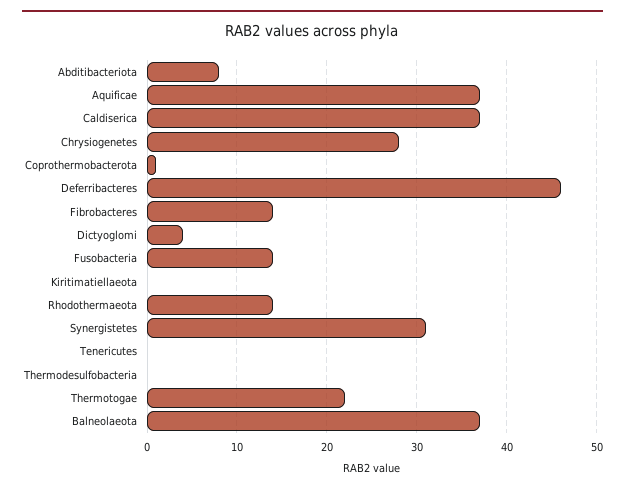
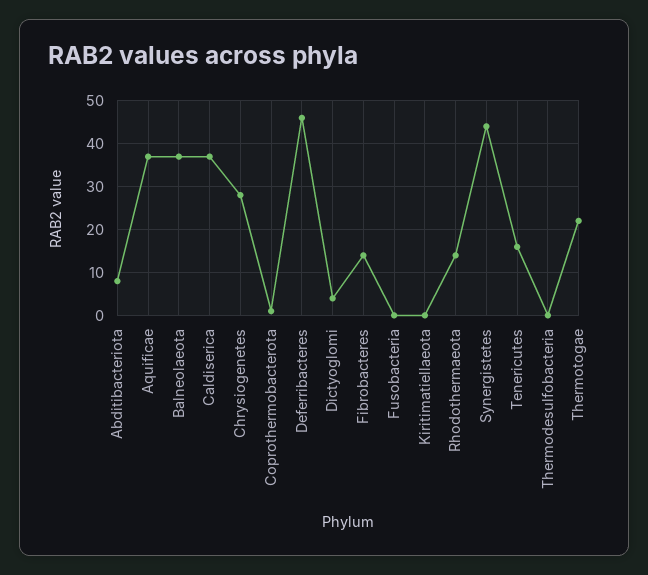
  {
    "Abditibacteriota": 8,
    "Aquificae": 37,
    "Caldiserica": 37,
    "Chrysiogenetes": 28,
    "Coprothermobacterota": 1,
    "Deferribacteres": 46,
    "Fibrobacteres": 14,
    "Dictyoglomi": 4,
-   "Fusobacteria": 14,
+   "Fusobacteria": 0,
    "Kiritimatiellaeota": 0,
    "Rhodothermaeota": 14,
-   "Synergistetes": 31,
+   "Synergistetes": 45,
-   "Tenericutes": 0,
+   "Tenericutes": 15,
    "Thermodesulfobacteria": 0,
    "Thermotogae": 22,
    "Balneolaeota": 37
  }

